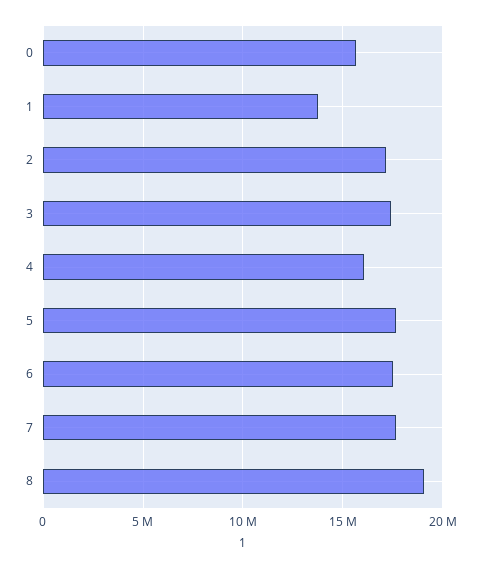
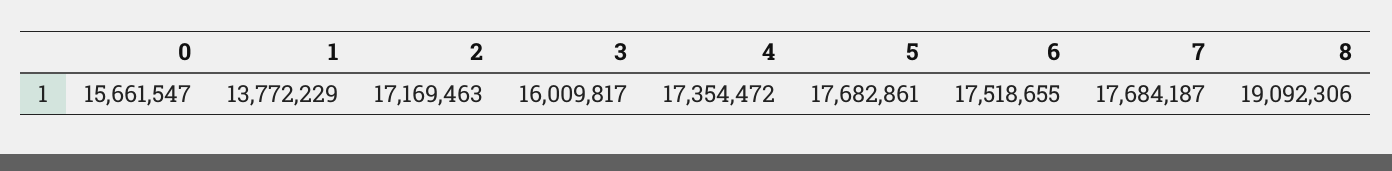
  {
    "0": 15661547,
    "1": 13772229,
    "2": 17169463,
-   "3": 17500000,
+   "3": 16009817,
-   "4": 16000000,
+   "4": 17354472,
    "5": 17682861,
    "6": 17518655,
    "7": 17684187,
    "8": 19092306
  }

